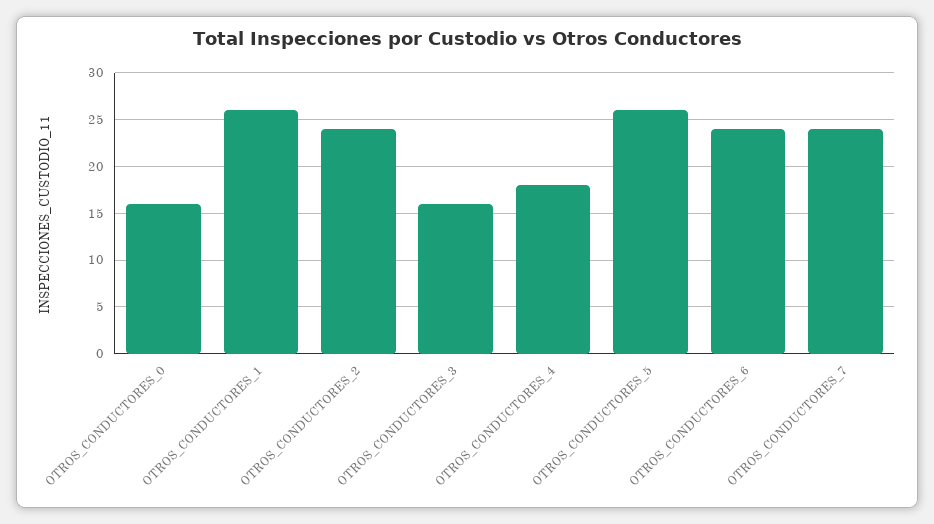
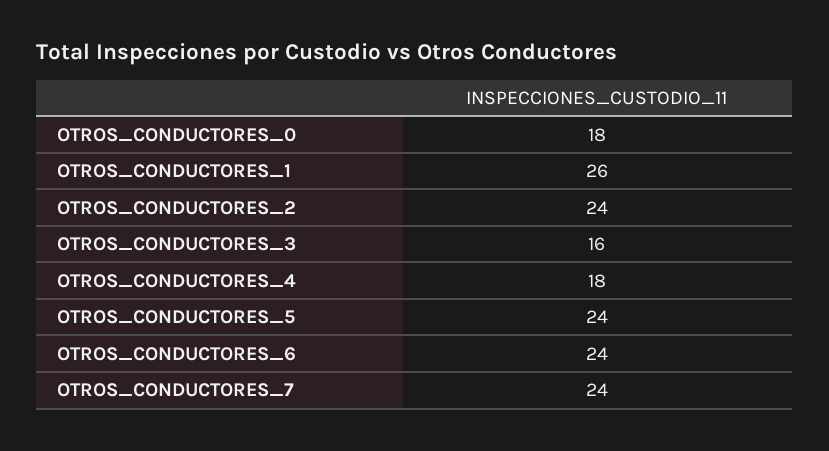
  {
-   "OTROS_CONDUCTORES_0": 16,
+   "OTROS_CONDUCTORES_0": 18,
    "OTROS_CONDUCTORES_1": 26,
    "OTROS_CONDUCTORES_2": 24,
    "OTROS_CONDUCTORES_3": 16,
    "OTROS_CONDUCTORES_4": 18,
-   "OTROS_CONDUCTORES_5": 26,
+   "OTROS_CONDUCTORES_5": 24,
    "OTROS_CONDUCTORES_6": 24,
    "OTROS_CONDUCTORES_7": 24
  }

